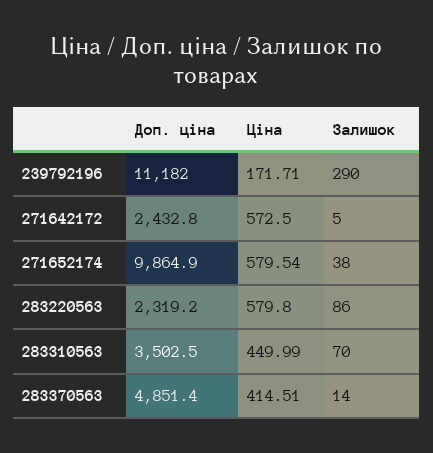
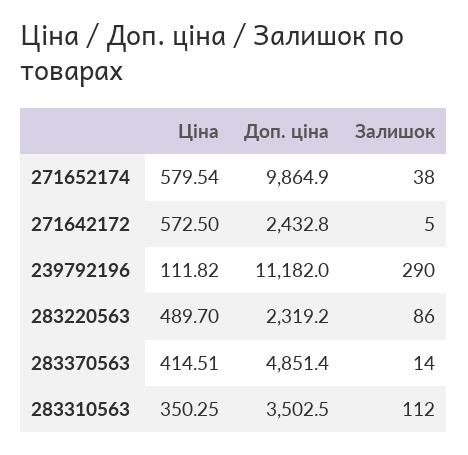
  {
    "Доп. ціна": {
      "239792196": 11182,
      "271642172": 2432.8,
      "271652174": 9864.9,
      "283220563": 2319.2,
      "283310563": 3502.5,
      "283370563": 4851.4
    },
    "Ціна": {
-     "239792196": 171.71,
+     "239792196": 111.82,
      "271642172": 572.5,
      "271652174": 579.54,
-     "283220563": 579.8,
+     "283220563": 489.7,
-     "283310563": 449.99,
+     "283310563": 350.25,
      "283370563": 414.51
    },
    "Залишок": {
      "239792196": 290,
      "271642172": 5,
      "271652174": 38,
      "283220563": 86,
-     "283310563": 70,
+     "283310563": 112,
      "283370563": 14
    }
  }

